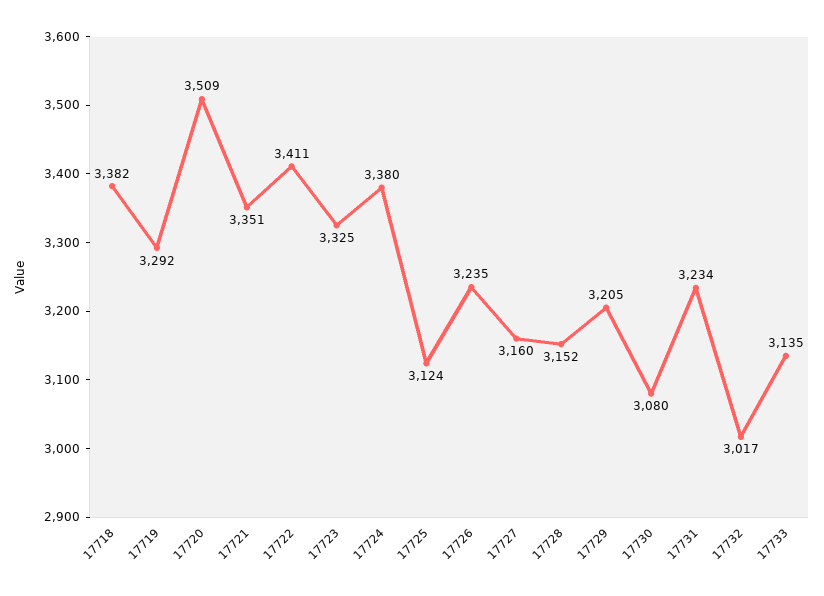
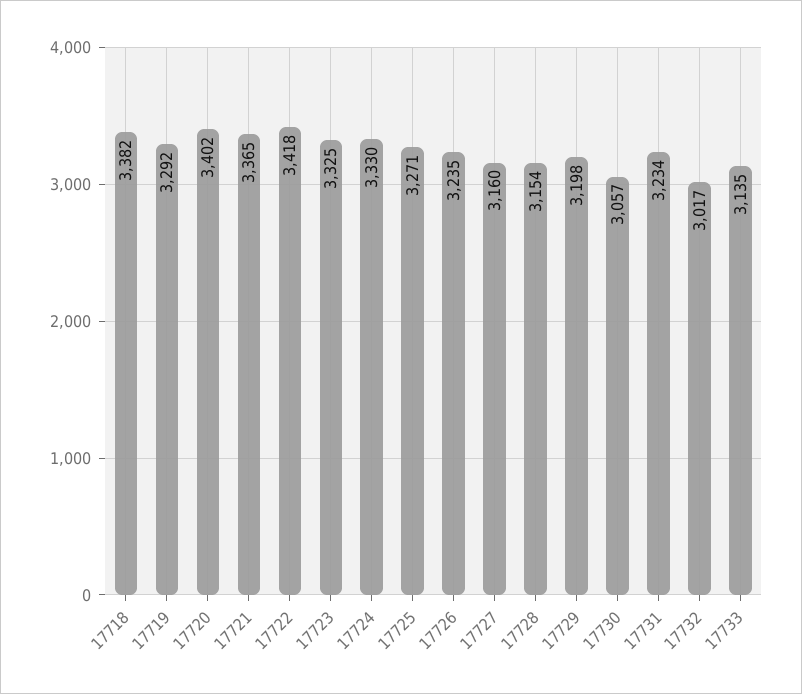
  {
    "17718": 3382,
    "17719": 3292,
-   "17720": 3509,
+   "17720": 3402,
-   "17721": 3351,
+   "17721": 3365,
-   "17722": 3411,
+   "17722": 3418,
    "17723": 3325,
-   "17724": 3380,
+   "17724": 3330,
-   "17725": 3124,
+   "17725": 3271,
    "17726": 3235,
    "17727": 3160,
-   "17728": 3152,
+   "17728": 3154,
-   "17729": 3205,
+   "17729": 3198,
-   "17730": 3080,
+   "17730": 3057,
    "17731": 3234,
    "17732": 3017,
    "17733": 3135
  }

